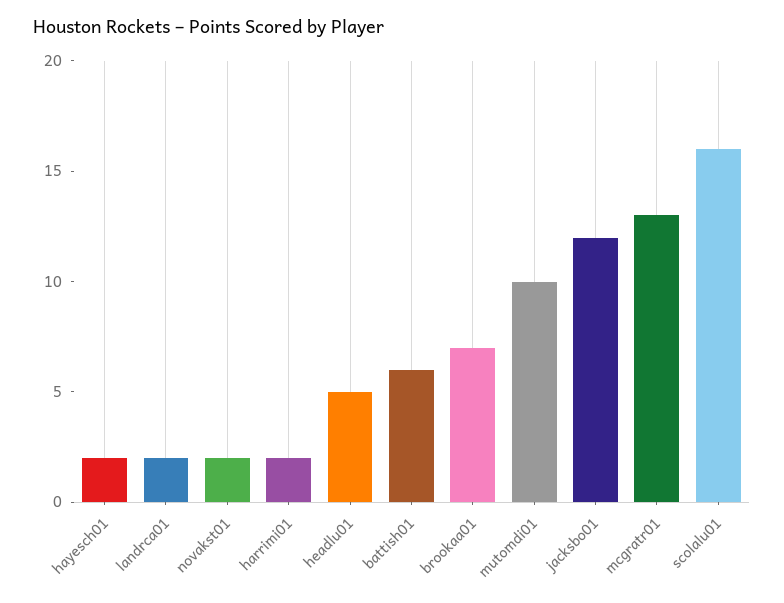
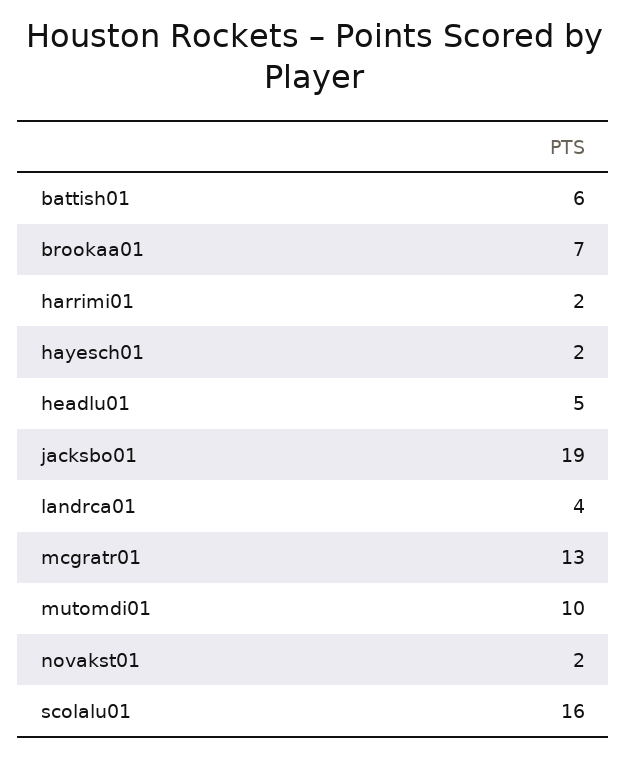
  {
    "hayesch01": 2,
-   "landrca01": 2,
+   "landrca01": 4,
    "novakst01": 2,
    "harrimi01": 2,
    "headlu01": 5,
    "battish01": 6,
    "brookaa01": 7,
    "mutomdi01": 10,
-   "jacksbo01": 12,
+   "jacksbo01": 19,
    "mcgratr01": 13,
    "scolalu01": 16
  }

